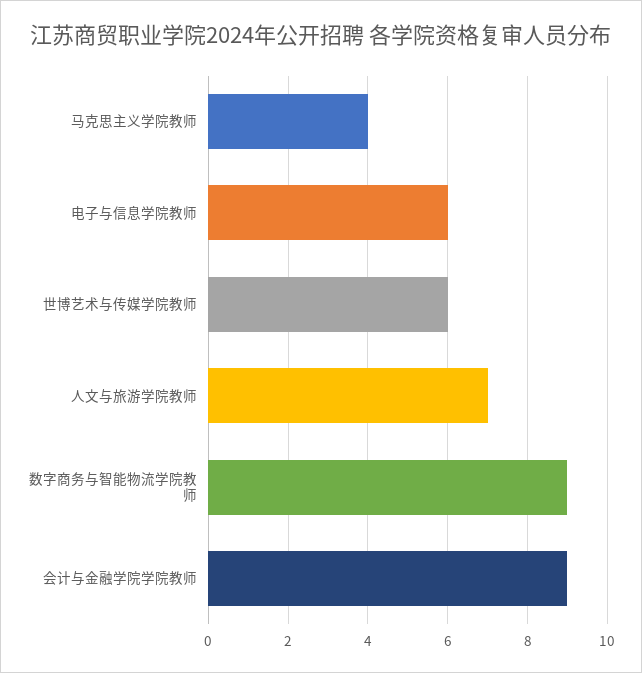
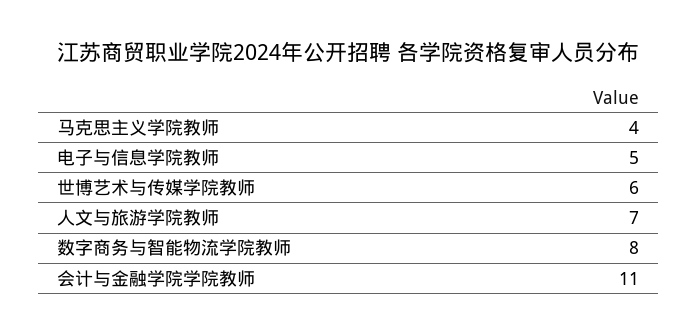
  {
    "马克思主义学院教师": 4,
-   "电子与信息学院教师": 6,
+   "电子与信息学院教师": 5,
    "世博艺术与传媒学院教师": 6,
    "人文与旅游学院教师": 7,
-   "数字商务与智能物流学院教师": 9,
+   "数字商务与智能物流学院教师": 8,
-   "会计与金融学院学院教师": 9
+   "会计与金融学院学院教师": 11
  }

